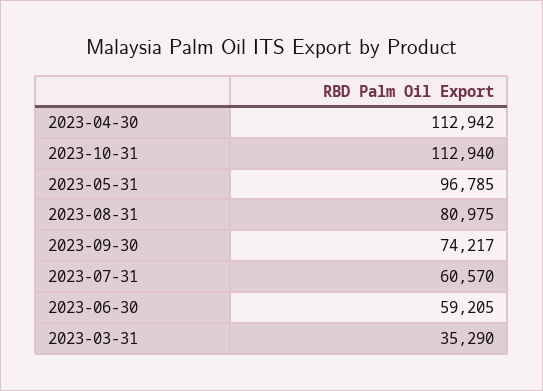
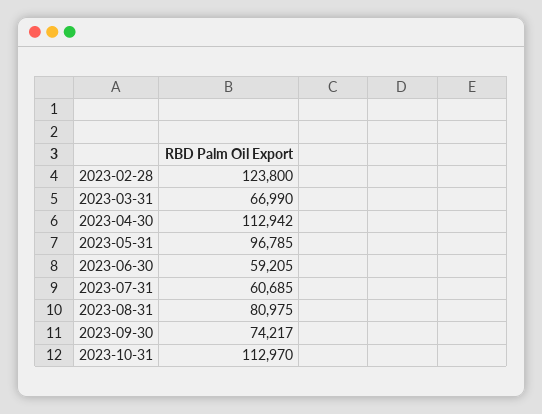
  {
    "2023-04-30": 112942,
-   "2023-10-31": 112940,
+   "2023-10-31": 112970,
    "2023-05-31": 96785,
    "2023-08-31": 80975,
    "2023-09-30": 74217,
-   "2023-07-31": 60570,
+   "2023-07-31": 60685,
    "2023-06-30": 59205,
-   "2023-03-31": 35290
+   "2023-03-31": 66990,
+   "2023-02-28": 123800
  }

